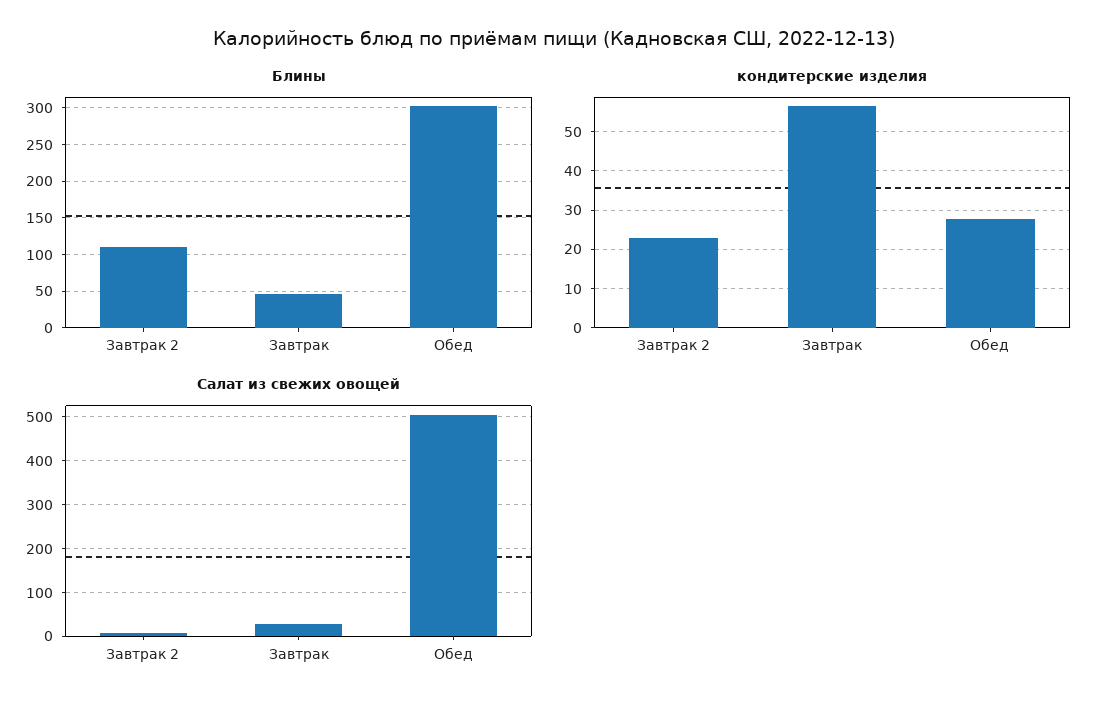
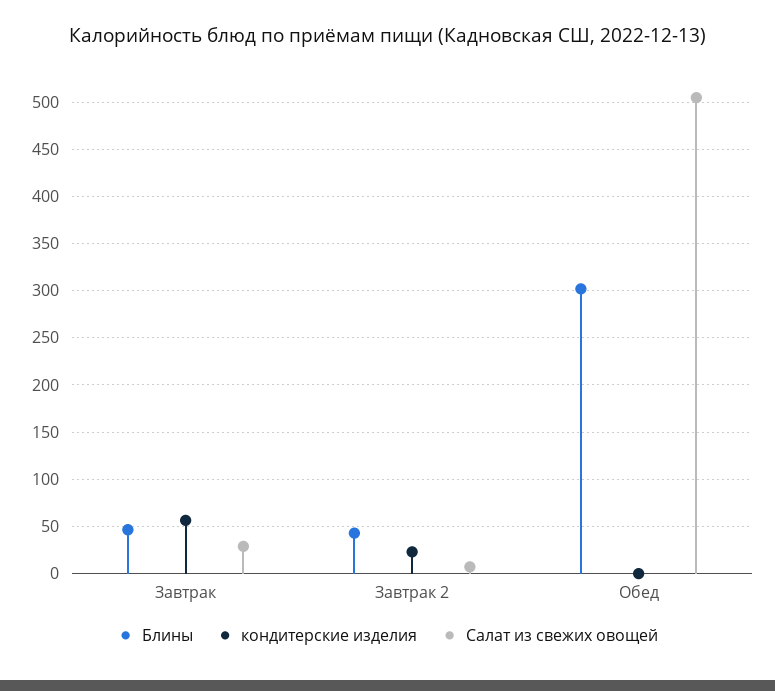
  {
    "Блины": {
-     "Завтрак 2": 110,
+     "Завтрак 2": 40,
      "Завтрак": 50,
      "Обед": 300
    },
    "кондитерские изделия": {
      "Завтрак 2": 24,
      "Завтрак": 56,
-     "Обед": 28
+     "Обед": 0
    },
    "Салат из свежих овощей": {
      "Завтрак 2": 10,
      "Завтрак": 30,
      "Обед": 500
    }
  }

